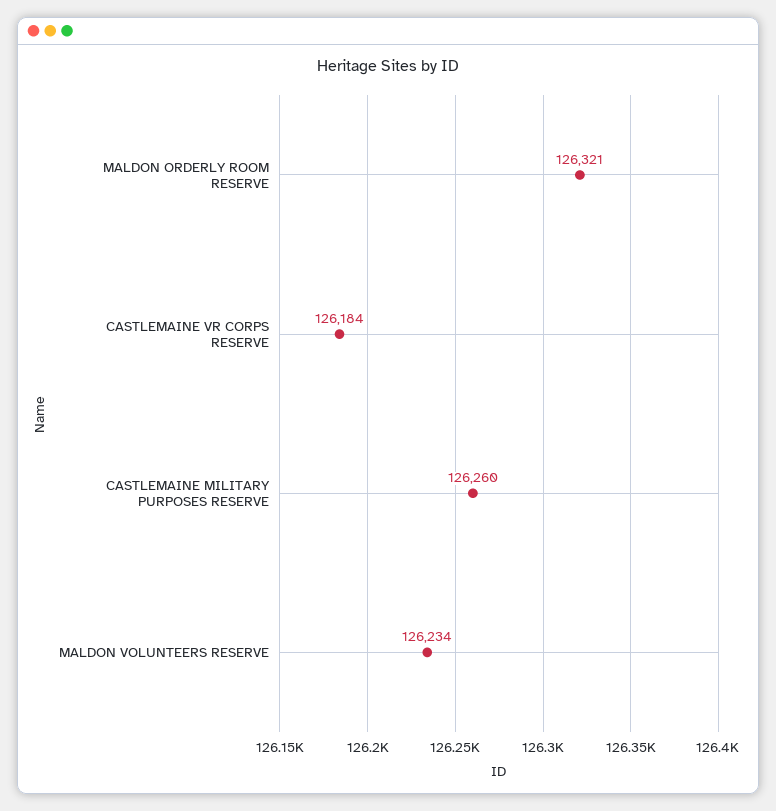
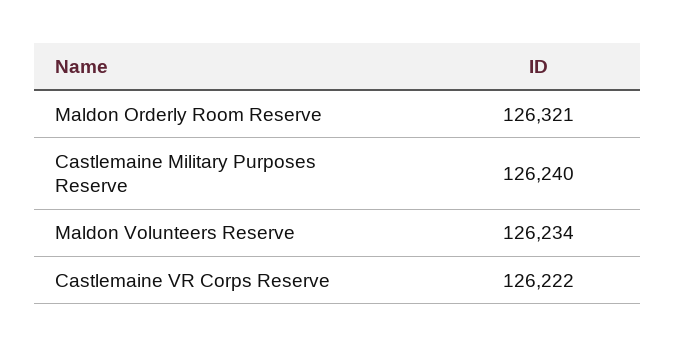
  {
    "MALDON ORDERLY ROOM RESERVE": 126321,
-   "CASTLEMAINE VR CORPS RESERVE": 126184,
+   "CASTLEMAINE VR CORPS RESERVE": 126222,
-   "CASTLEMAINE MILITARY PURPOSES RESERVE": 126260,
+   "CASTLEMAINE MILITARY PURPOSES RESERVE": 126240,
    "MALDON VOLUNTEERS RESERVE": 126234
  }

